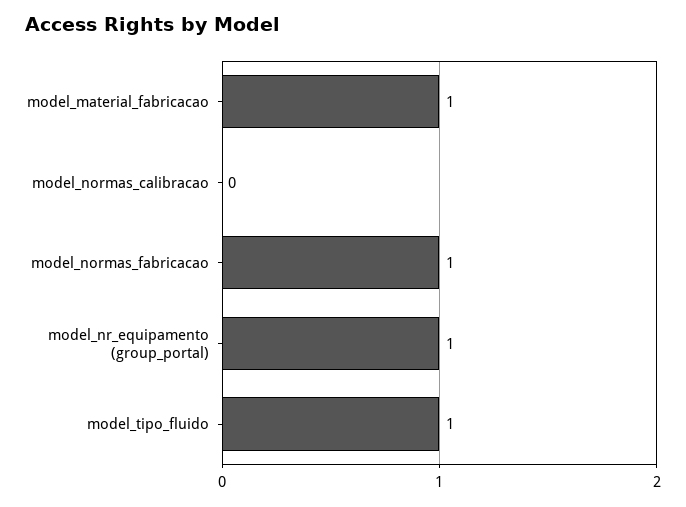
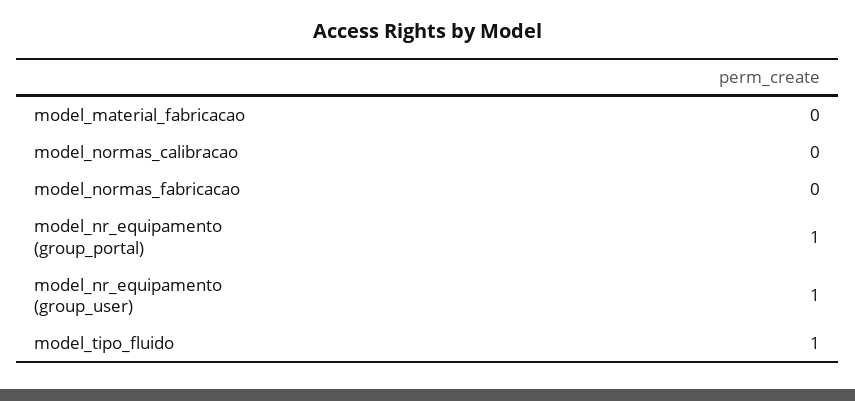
  {
-   "model_material_fabricacao": 1,
+   "model_material_fabricacao": 0,
    "model_normas_calibracao": 0,
-   "model_normas_fabricacao": 1,
+   "model_normas_fabricacao": 0,
    "model_nr_equipamento (group_portal)": 1,
-   "model_tipo_fluido": 1
+   "model_tipo_fluido": 1,
+   "model_nr_equipamento (group_user)": 1
  }

